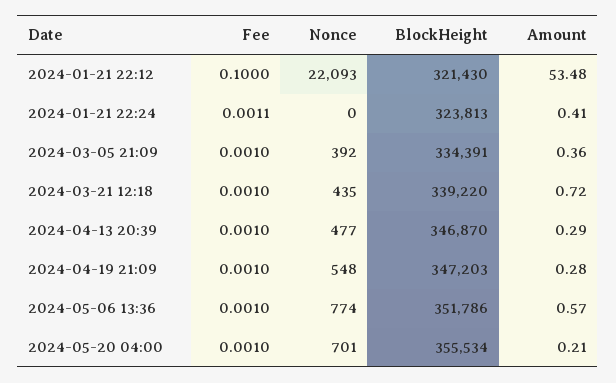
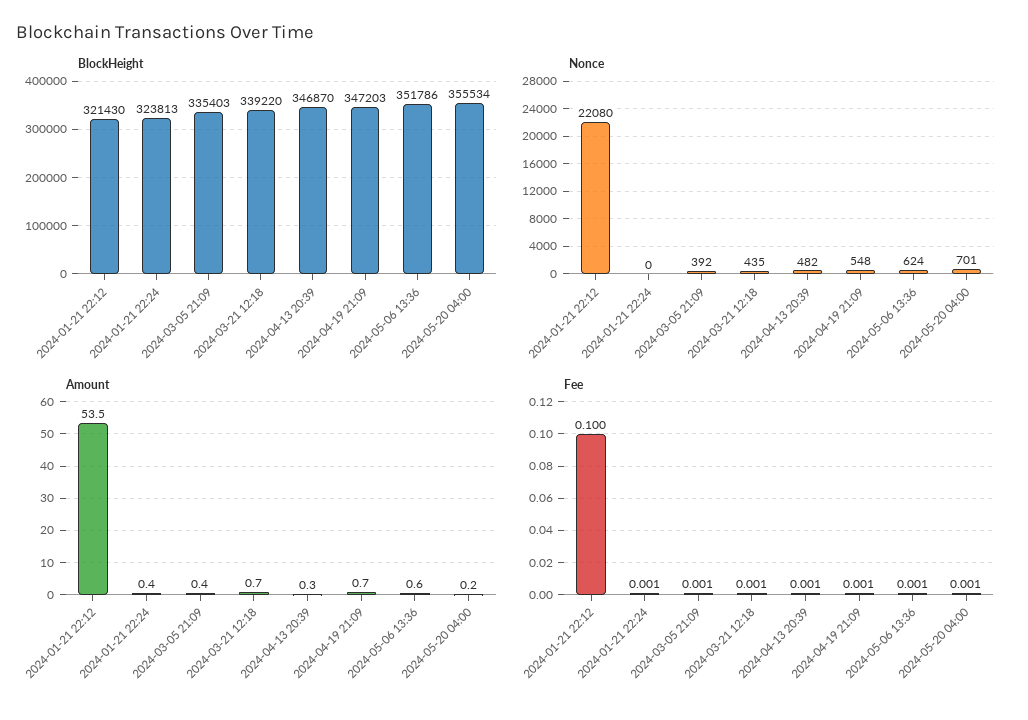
  {
    "Fee": {
      "2024-01-21 22:12": 0.1,
      "2024-01-21 22:24": 0.0011,
      "2024-03-05 21:09": 0.001,
      "2024-03-21 12:18": 0.001,
      "2024-04-13 20:39": 0.001,
      "2024-04-19 21:09": 0.001,
      "2024-05-06 13:36": 0.001,
      "2024-05-20 04:00": 0.001
    },
    "Nonce": {
-     "2024-01-21 22:12": 22093,
+     "2024-01-21 22:12": 22080,
      "2024-01-21 22:24": 0,
      "2024-03-05 21:09": 392,
      "2024-03-21 12:18": 435,
-     "2024-04-13 20:39": 477,
+     "2024-04-13 20:39": 482,
      "2024-04-19 21:09": 548,
-     "2024-05-06 13:36": 774,
+     "2024-05-06 13:36": 624,
      "2024-05-20 04:00": 701
    },
    "BlockHeight": {
      "2024-01-21 22:12": 321430,
      "2024-01-21 22:24": 323813,
-     "2024-03-05 21:09": 334391,
+     "2024-03-05 21:09": 335403,
      "2024-03-21 12:18": 339220,
      "2024-04-13 20:39": 346870,
      "2024-04-19 21:09": 347203,
      "2024-05-06 13:36": 351786,
      "2024-05-20 04:00": 355534
    },
    "Amount": {
      "2024-01-21 22:12": 53.48,
      "2024-01-21 22:24": 0.41,
      "2024-03-05 21:09": 0.36,
      "2024-03-21 12:18": 0.72,
      "2024-04-13 20:39": 0.29,
-     "2024-04-19 21:09": 0.28,
+     "2024-04-19 21:09": 0.7,
      "2024-05-06 13:36": 0.57,
      "2024-05-20 04:00": 0.21
    }
  }

